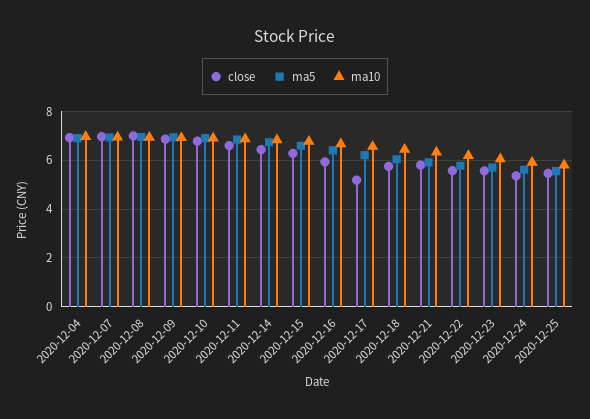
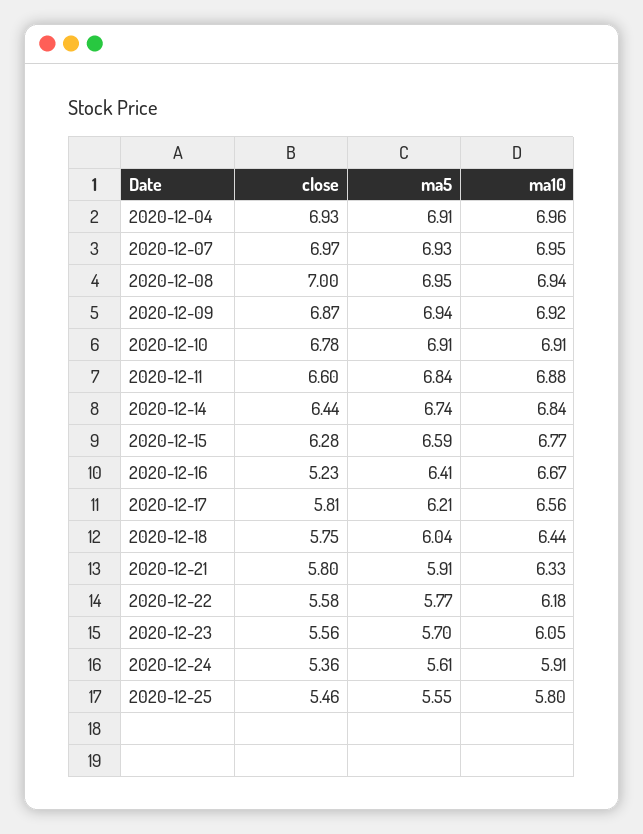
  {
    "close": {
      "2020-12-04": 6.93,
      "2020-12-07": 6.97,
      "2020-12-08": 7,
      "2020-12-09": 6.87,
      "2020-12-10": 6.78,
      "2020-12-11": 6.6,
      "2020-12-14": 6.44,
      "2020-12-15": 6.28,
-     "2020-12-16": 6,
+     "2020-12-16": 5.23,
-     "2020-12-17": 5.25,
+     "2020-12-17": 5.81,
      "2020-12-18": 5.75,
      "2020-12-21": 5.8,
      "2020-12-22": 5.58,
      "2020-12-23": 5.56,
      "2020-12-24": 5.36,
      "2020-12-25": 5.46
    },
    "ma5": {
      "2020-12-04": 6.91,
      "2020-12-07": 6.93,
      "2020-12-08": 6.95,
      "2020-12-09": 6.94,
      "2020-12-10": 6.91,
      "2020-12-11": 6.84,
      "2020-12-14": 6.74,
      "2020-12-15": 6.59,
      "2020-12-16": 6.41,
      "2020-12-17": 6.21,
      "2020-12-18": 6.04,
      "2020-12-21": 5.91,
      "2020-12-22": 5.77,
      "2020-12-23": 5.7,
      "2020-12-24": 5.61,
      "2020-12-25": 5.55
    },
    "ma10": {
      "2020-12-04": 6.96,
      "2020-12-07": 6.95,
      "2020-12-08": 6.94,
      "2020-12-09": 6.92,
      "2020-12-10": 6.91,
      "2020-12-11": 6.88,
      "2020-12-14": 6.84,
      "2020-12-15": 6.77,
      "2020-12-16": 6.67,
      "2020-12-17": 6.56,
      "2020-12-18": 6.44,
      "2020-12-21": 6.33,
      "2020-12-22": 6.18,
      "2020-12-23": 6.05,
      "2020-12-24": 5.91,
      "2020-12-25": 5.8
    }
  }

